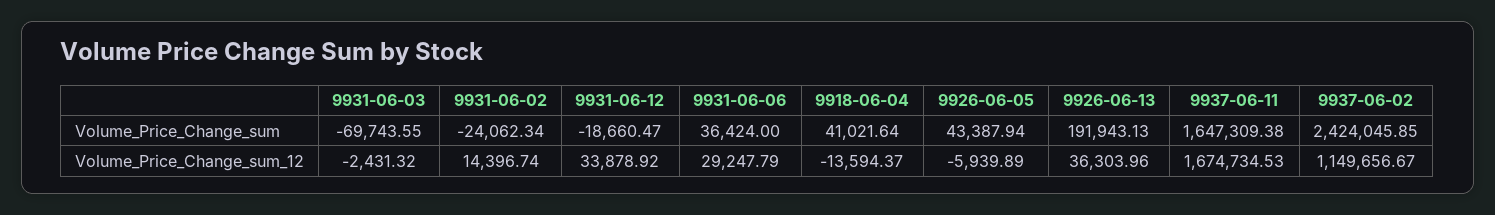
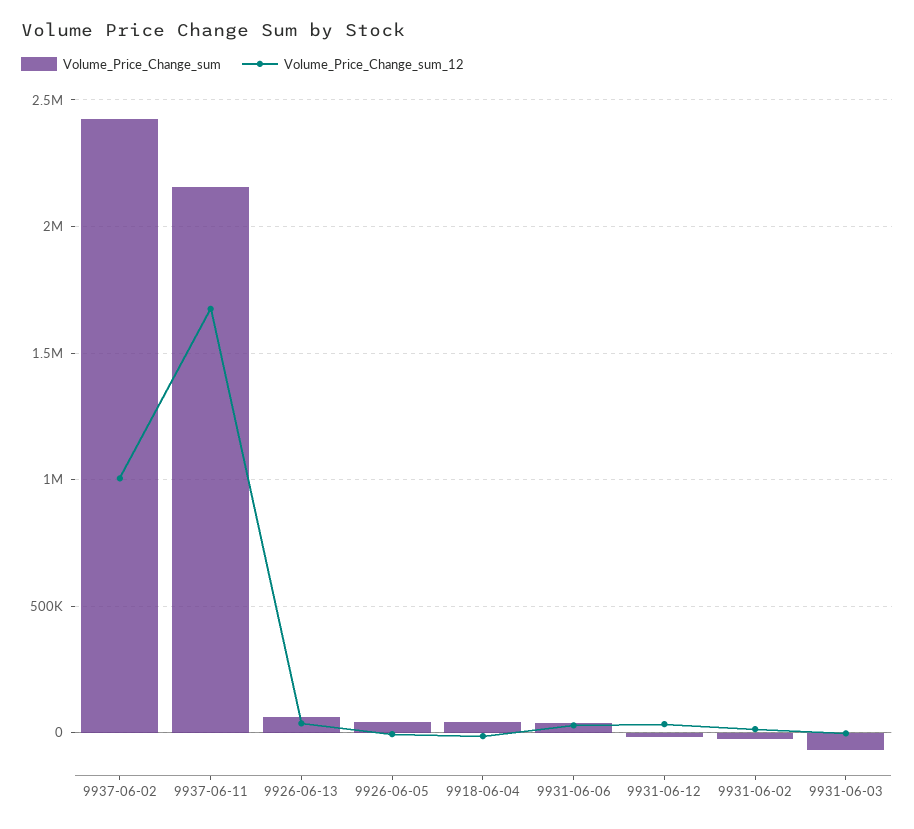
  {
    "Volume_Price_Change_sum": {
      "9931-06-03": -69743.55,
      "9931-06-02": -24062.34,
      "9931-06-12": -18660.47,
      "9931-06-06": 36424,
      "9918-06-04": 41021.64,
      "9926-06-05": 43387.94,
-     "9926-06-13": 191943.13,
+     "9926-06-13": 50000,
-     "9937-06-11": 1647309.38,
+     "9937-06-11": 2150000,
      "9937-06-02": 2424045.85
    },
    "Volume_Price_Change_sum_12": {
      "9931-06-03": -2431.32,
      "9931-06-02": 14396.74,
      "9931-06-12": 33878.92,
      "9931-06-06": 29247.79,
      "9918-06-04": -13594.37,
      "9926-06-05": -5939.89,
      "9926-06-13": 36303.96,
      "9937-06-11": 1674734.53,
-     "9937-06-02": 1149656.67
+     "9937-06-02": 1000000
    }
  }

